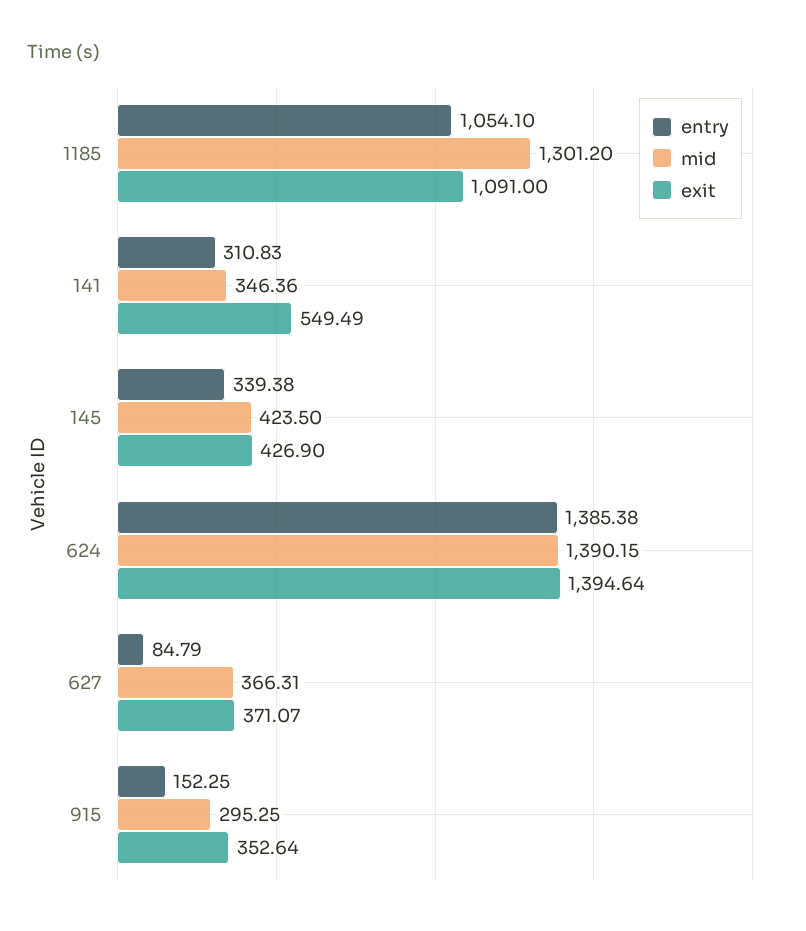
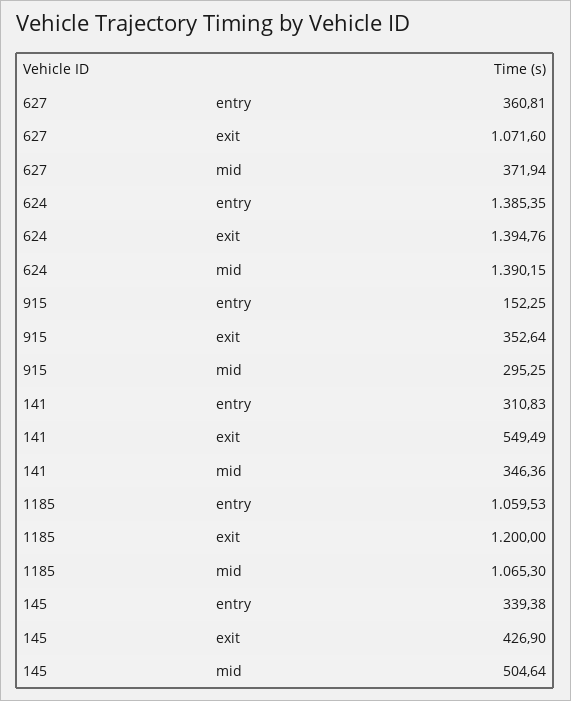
  {
    "entry": {
-     "1185": 1054.1,
+     "1185": 1059.53,
      "141": 310.83,
      "145": 339.38,
-     "624": 1385.38,
+     "624": 1385.35,
-     "627": 84.79,
+     "627": 360.81,
      "915": 152.25
    },
    "mid": {
-     "1185": 1301.2,
+     "1185": 1065.3,
      "141": 346.36,
-     "145": 423.5,
+     "145": 504.64,
      "624": 1390.15,
-     "627": 366.31,
+     "627": 371.94,
      "915": 295.25
    },
    "exit": {
-     "1185": 1091,
+     "1185": 1200,
      "141": 549.49,
      "145": 426.9,
-     "624": 1394.64,
+     "624": 1394.76,
-     "627": 371.07,
+     "627": 1071.6,
      "915": 352.64
    }
  }

